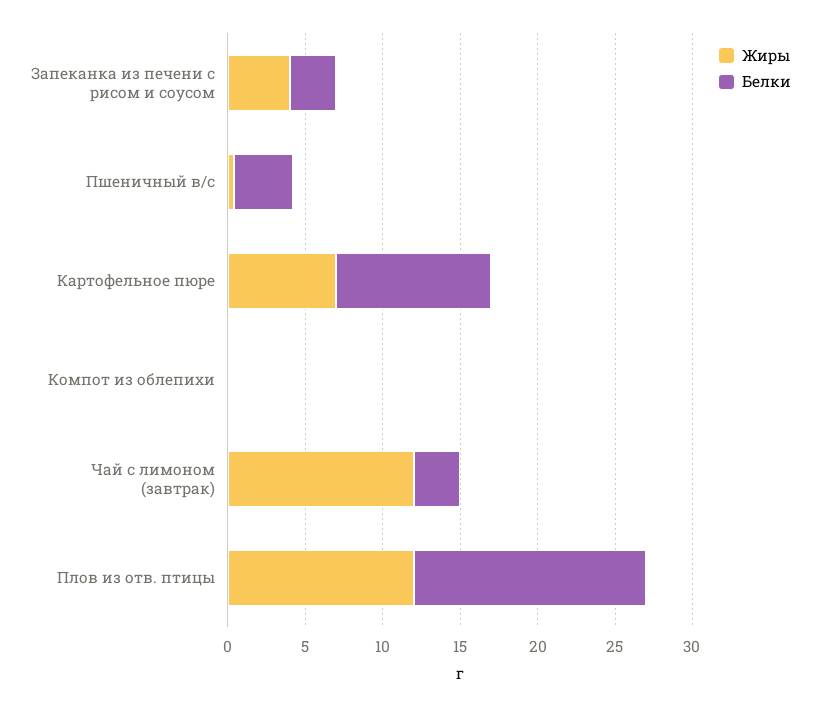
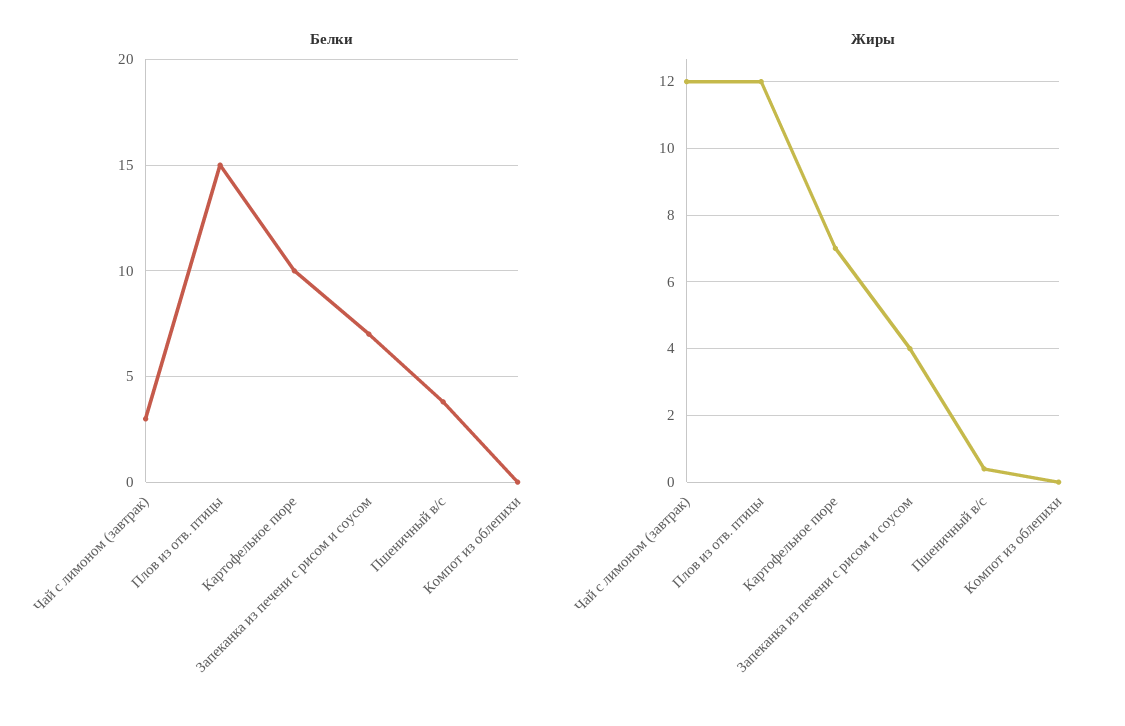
  {
    "Жиры": {
      "Запеканка из печени с рисом и соусом": 4,
      "Пшеничный в/с": 0.5,
      "Картофельное пюре": 7,
      "Компот из облепихи": 0,
      "Чай с лимоном (завтрак)": 12,
      "Плов из отв. птицы": 12
    },
    "Белки": {
-     "Запеканка из печени с рисом и соусом": 3,
+     "Запеканка из печени с рисом и соусом": 7,
      "Пшеничный в/с": 4,
      "Картофельное пюре": 10,
      "Компот из облепихи": 0,
      "Чай с лимоном (завтрак)": 3,
      "Плов из отв. птицы": 15
    }
  }

